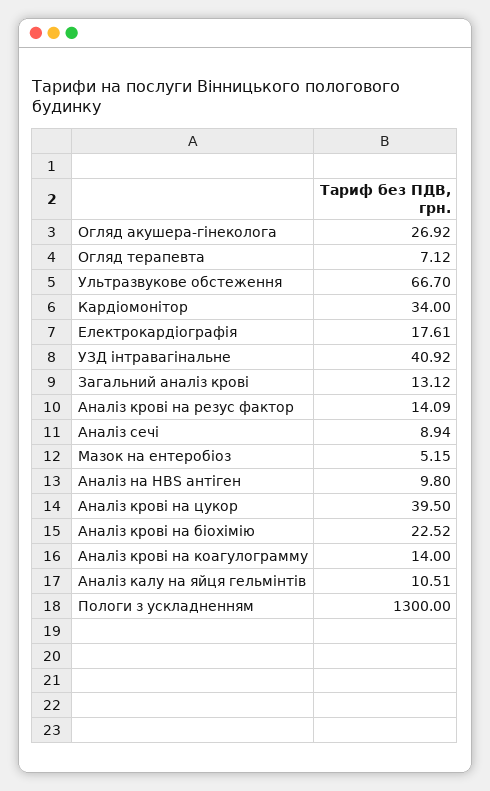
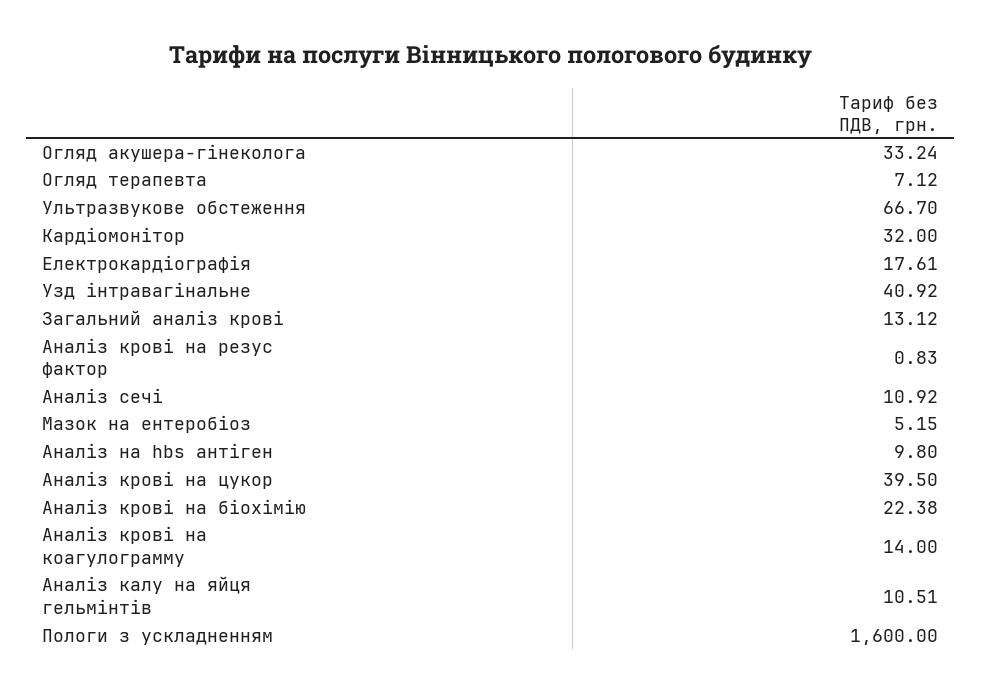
  {
-   "Огляд акушера-гінеколога": 26.92,
+   "Огляд акушера-гінеколога": 33.24,
    "Огляд терапевта": 7.12,
    "Ультразвукове обстеження": 66.7,
-   "Кардіомонітор": 34,
+   "Кардіомонітор": 32,
    "Електрокардіографія": 17.61,
    "УЗД інтравагінальне": 40.92,
    "Загальний аналіз крові": 13.12,
-   "Аналіз крові на резус фактор": 14.09,
+   "Аналіз крові на резус фактор": 0.83,
-   "Аналіз сечі": 8.94,
+   "Аналіз сечі": 10.92,
    "Мазок на ентеробіоз": 5.15,
    "Аналіз на HBS антіген": 9.8,
    "Аналіз крові на цукор": 39.5,
-   "Аналіз крові на біохімію": 22.52,
+   "Аналіз крові на біохімію": 22.38,
    "Аналіз крові на коагулограмму": 14,
    "Аналіз калу на яйця гельмінтів": 10.51,
-   "Пологи з ускладненням": 1300
+   "Пологи з ускладненням": 1600
  }

